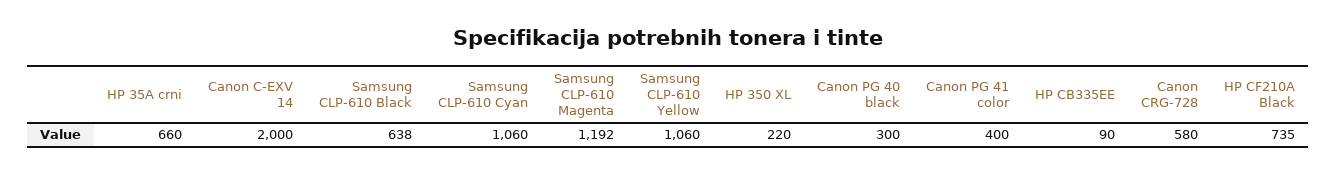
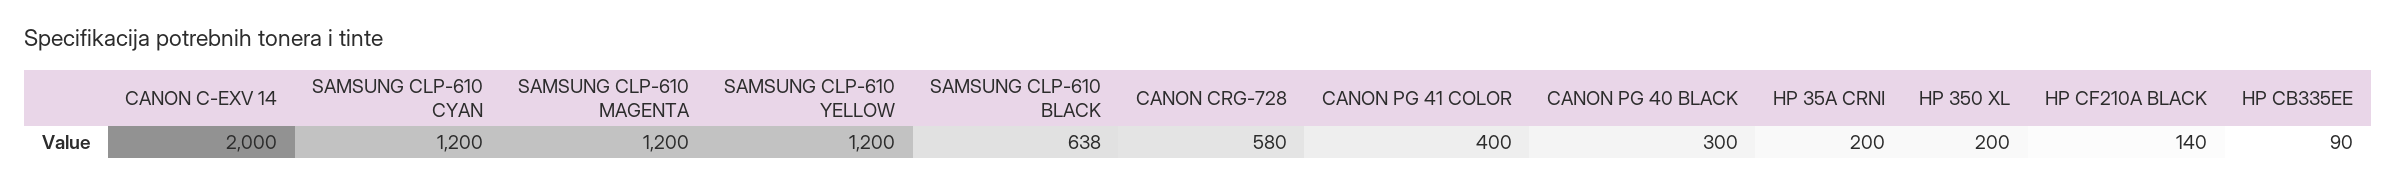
  {
-   "HP 35A crni": 660,
+   "HP 35A crni": 200,
    "Canon C-EXV 14": 2000,
    "Samsung CLP-610 Black": 638,
-   "Samsung CLP-610 Cyan": 1060,
+   "Samsung CLP-610 Cyan": 1200,
-   "Samsung CLP-610 Magenta": 1192,
+   "Samsung CLP-610 Magenta": 1200,
-   "Samsung CLP-610 Yellow": 1060,
+   "Samsung CLP-610 Yellow": 1200,
-   "HP 350 XL": 220,
+   "HP 350 XL": 200,
    "Canon PG 40 black": 300,
    "Canon PG 41 color": 400,
    "HP CB335EE": 90,
    "Canon CRG-728": 580,
-   "HP CF210A Black": 735
+   "HP CF210A Black": 140
  }

